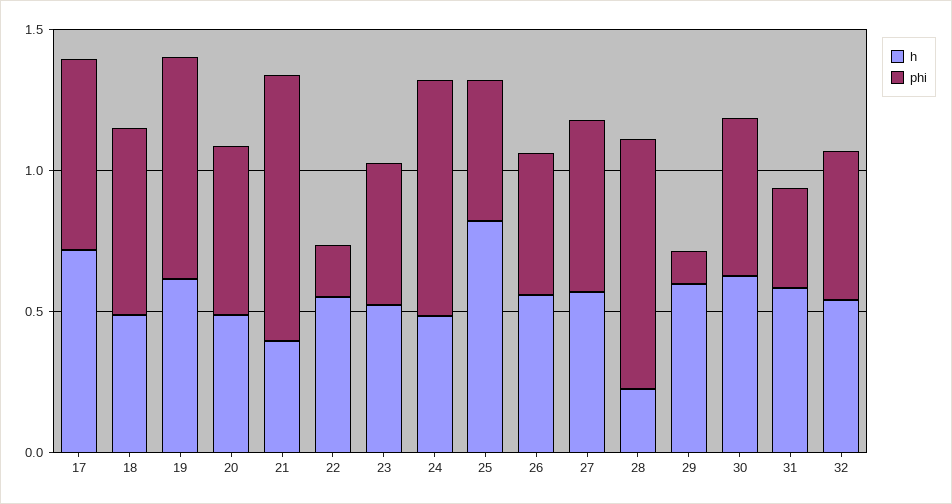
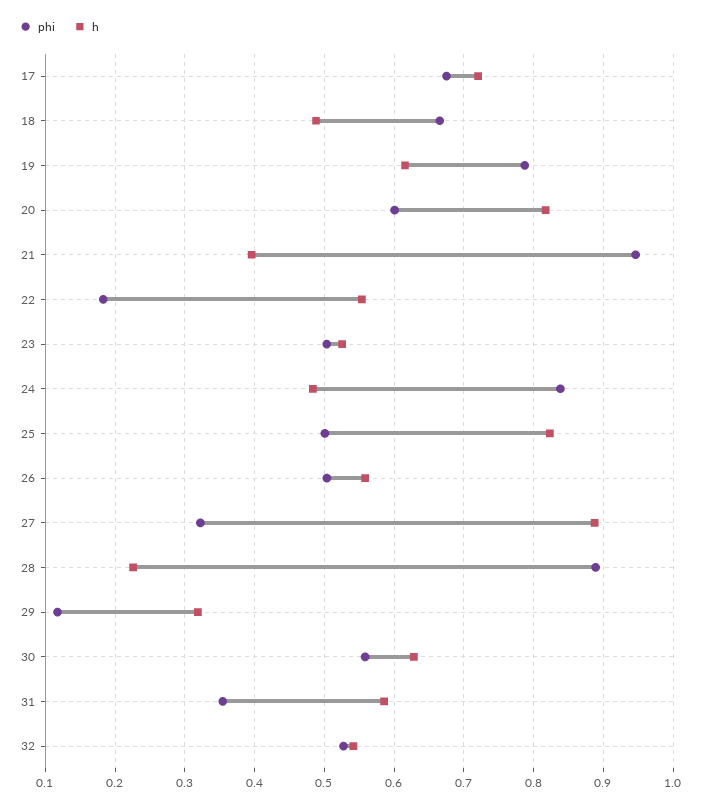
  {
    "h": {
      "17": 0.72,
      "18": 0.49,
      "19": 0.62,
-     "20": 0.5,
+     "20": 0.82,
      "21": 0.4,
      "22": 0.55,
      "23": 0.53,
      "24": 0.48,
      "25": 0.82,
      "26": 0.56,
-     "27": 0.6,
+     "27": 0.89,
      "28": 0.23,
-     "29": 0.6,
+     "29": 0.32,
      "30": 0.63,
      "31": 0.59,
      "32": 0.54
    },
    "phi": {
      "17": 0.68,
      "18": 0.67,
      "19": 0.79,
      "20": 0.6,
      "21": 0.95,
      "22": 0.18,
      "23": 0.5,
      "24": 0.84,
      "25": 0.5,
      "26": 0.5,
-     "27": 0.6,
+     "27": 0.32,
      "28": 0.89,
      "29": 0.12,
      "30": 0.56,
      "31": 0.35,
      "32": 0.53
    }
  }

